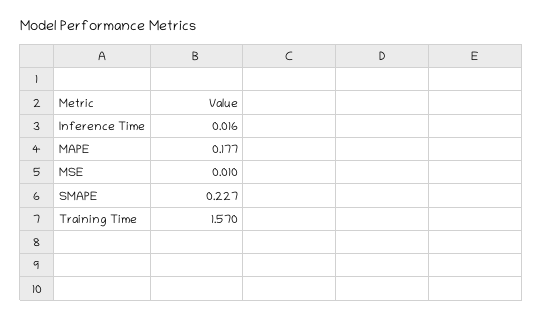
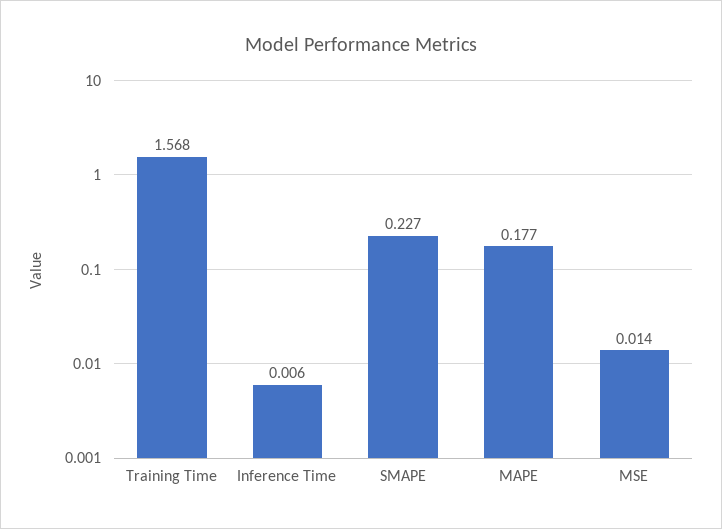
  {
-   "Inference Time": 0.016,
+   "Inference Time": 0.006,
    "MAPE": 0.177,
-   "MSE": 0.01,
+   "MSE": 0.014,
    "SMAPE": 0.227,
-   "Training Time": 1.57
+   "Training Time": 1.568
  }

